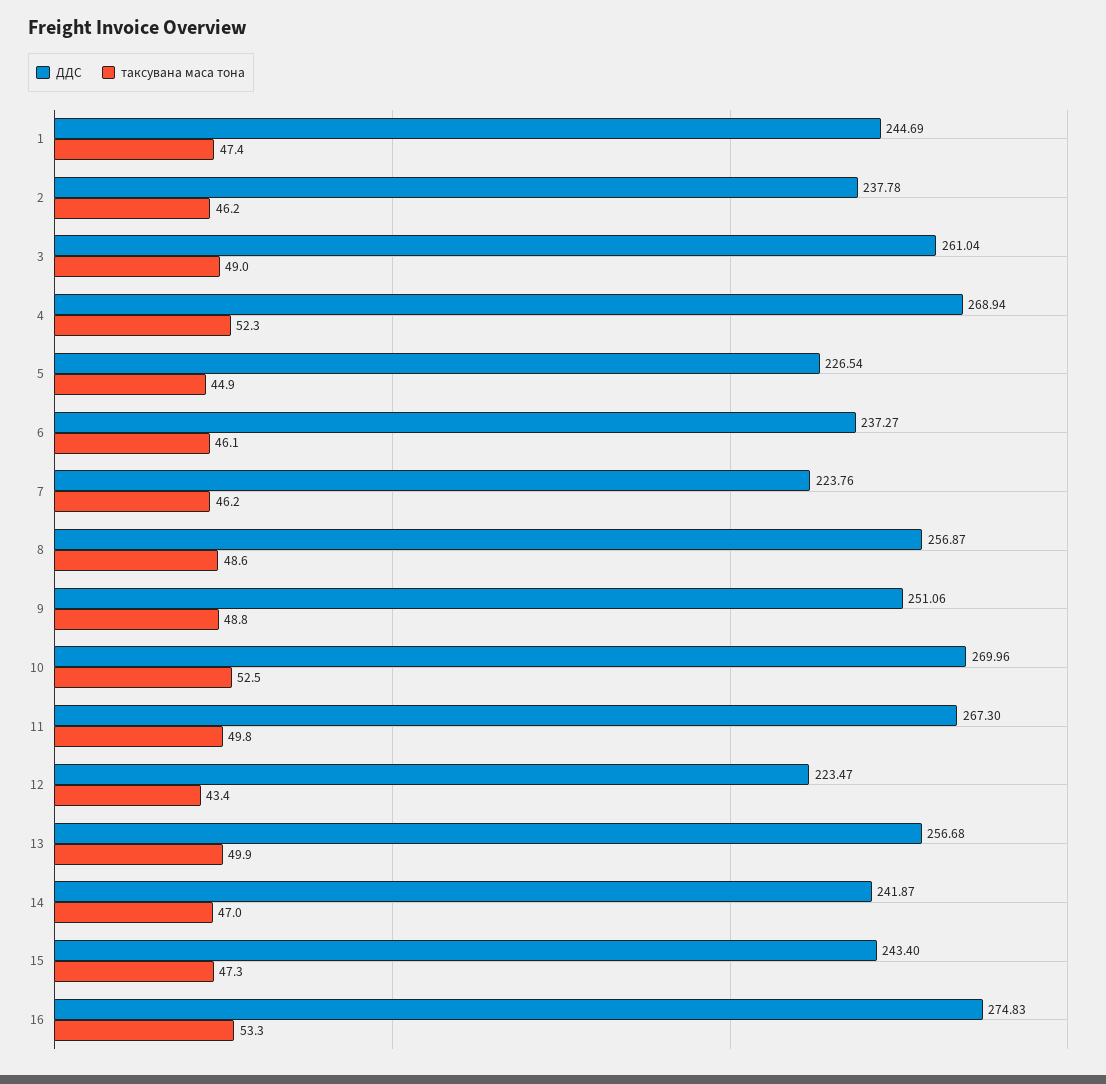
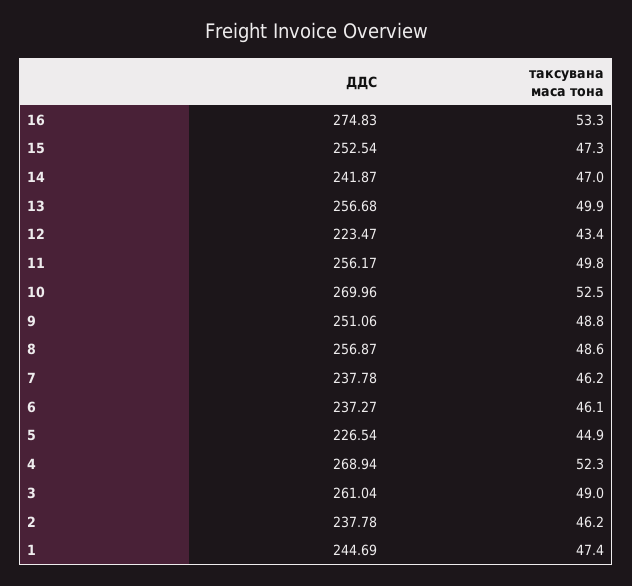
  {
    "ДДС": {
      "1": 244.69,
      "2": 237.78,
      "3": 261.04,
      "4": 268.94,
      "5": 226.54,
      "6": 237.27,
-     "7": 223.76,
+     "7": 237.78,
      "8": 256.87,
      "9": 251.06,
      "10": 269.96,
-     "11": 267.3,
+     "11": 256.17,
      "12": 223.47,
      "13": 256.68,
      "14": 241.87,
-     "15": 243.4,
+     "15": 252.54,
      "16": 274.83
    },
    "таксувана маса тона": {
      "1": 47.4,
      "2": 46.2,
      "3": 49,
      "4": 52.3,
      "5": 44.9,
      "6": 46.1,
      "7": 46.2,
      "8": 48.6,
      "9": 48.8,
      "10": 52.5,
      "11": 49.8,
      "12": 43.4,
      "13": 49.9,
      "14": 47,
      "15": 47.3,
      "16": 53.3
    }
  }

